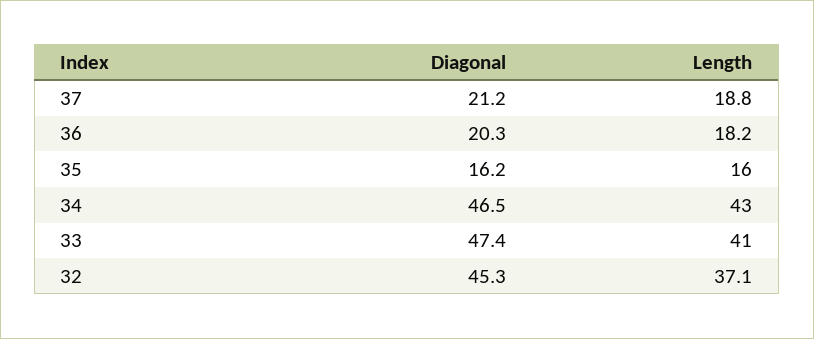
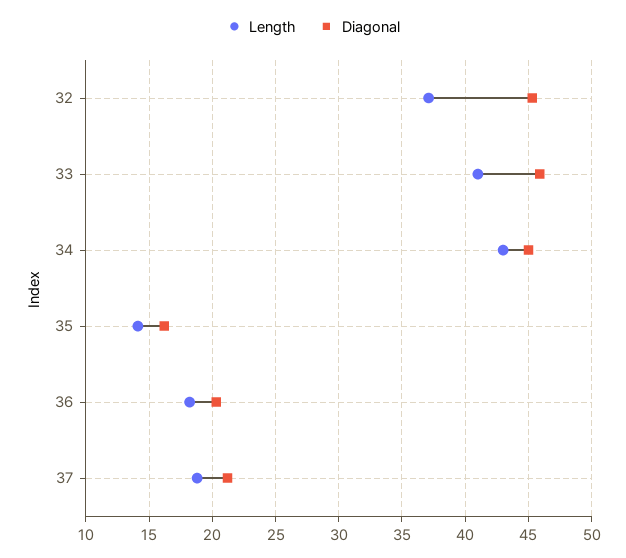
  {
    "Diagonal": {
      "37": 21.2,
      "36": 20.3,
      "35": 16.2,
-     "34": 46.5,
+     "34": 45,
-     "33": 47.4,
+     "33": 46,
      "32": 45.3
    },
    "Length": {
      "37": 18.8,
      "36": 18.2,
-     "35": 16,
+     "35": 14,
      "34": 43,
      "33": 41,
      "32": 37.1
    }
  }

